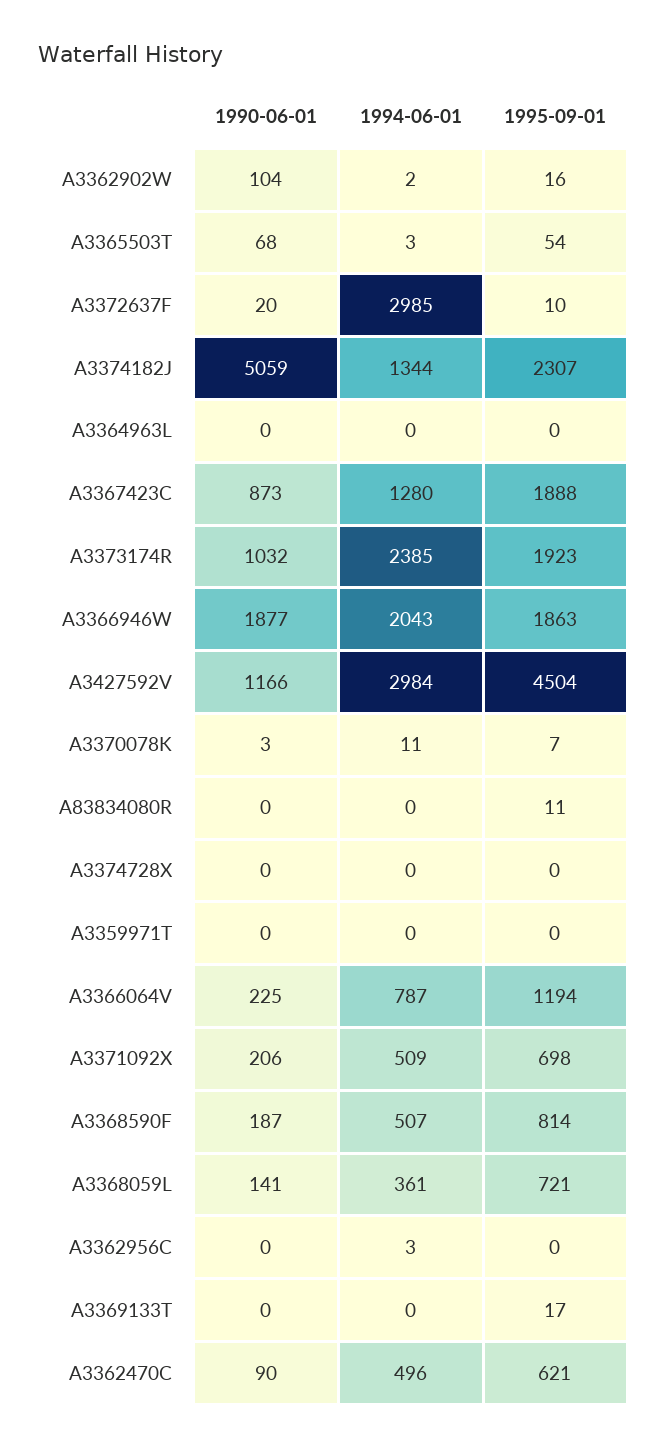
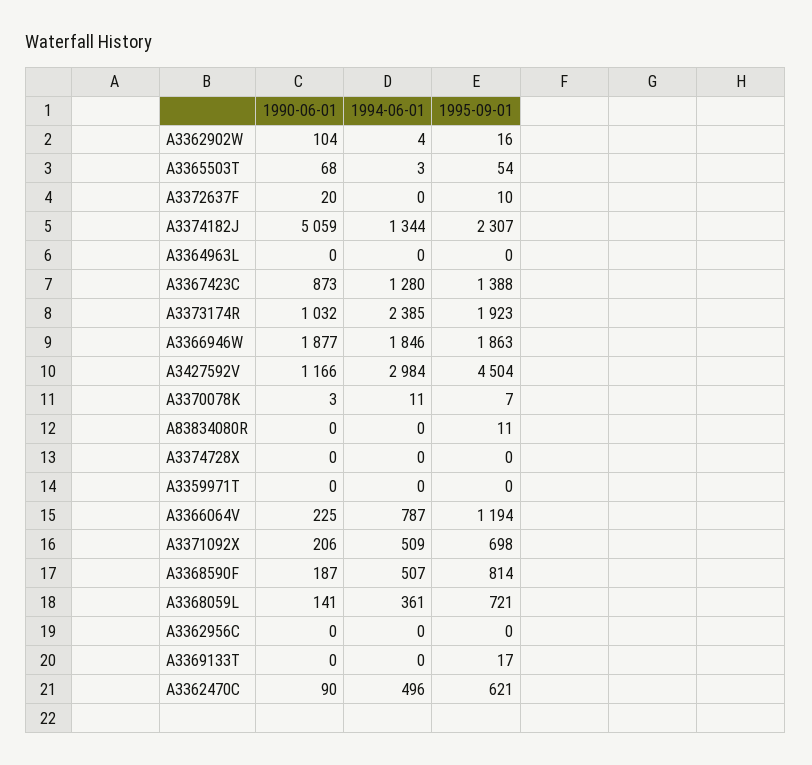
  {
    "1990-06-01": {
      "A3362902W": 104,
      "A3365503T": 68,
      "A3372637F": 20,
      "A3374182J": 5059,
      "A3364963L": 0,
      "A3367423C": 873,
      "A3373174R": 1032,
      "A3366946W": 1877,
      "A3427592V": 1166,
      "A3370078K": 3,
      "A83834080R": 0,
      "A3374728X": 0,
      "A3359971T": 0,
      "A3366064V": 225,
      "A3371092X": 206,
      "A3368590F": 187,
      "A3368059L": 141,
      "A3362956C": 0,
      "A3369133T": 0,
      "A3362470C": 90
    },
    "1994-06-01": {
-     "A3362902W": 2,
+     "A3362902W": 4,
      "A3365503T": 3,
-     "A3372637F": 2985,
+     "A3372637F": 0,
      "A3374182J": 1344,
      "A3364963L": 0,
      "A3367423C": 1280,
      "A3373174R": 2385,
-     "A3366946W": 2043,
+     "A3366946W": 1846,
      "A3427592V": 2984,
      "A3370078K": 11,
      "A83834080R": 0,
      "A3374728X": 0,
      "A3359971T": 0,
      "A3366064V": 787,
      "A3371092X": 509,
      "A3368590F": 507,
      "A3368059L": 361,
-     "A3362956C": 3,
+     "A3362956C": 0,
      "A3369133T": 0,
      "A3362470C": 496
    },
    "1995-09-01": {
      "A3362902W": 16,
      "A3365503T": 54,
      "A3372637F": 10,
      "A3374182J": 2307,
      "A3364963L": 0,
-     "A3367423C": 1888,
+     "A3367423C": 1388,
      "A3373174R": 1923,
      "A3366946W": 1863,
      "A3427592V": 4504,
      "A3370078K": 7,
      "A83834080R": 11,
      "A3374728X": 0,
      "A3359971T": 0,
      "A3366064V": 1194,
      "A3371092X": 698,
      "A3368590F": 814,
      "A3368059L": 721,
      "A3362956C": 0,
      "A3369133T": 17,
      "A3362470C": 621
    }
  }

